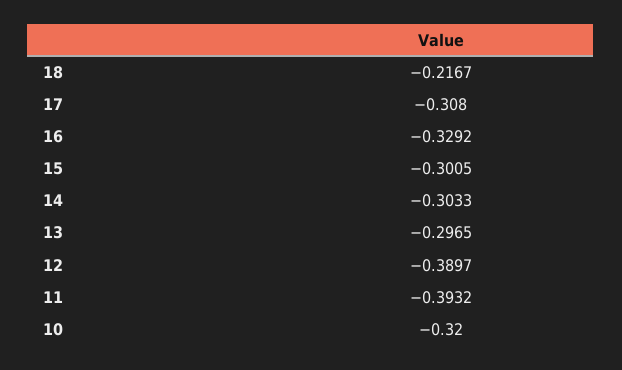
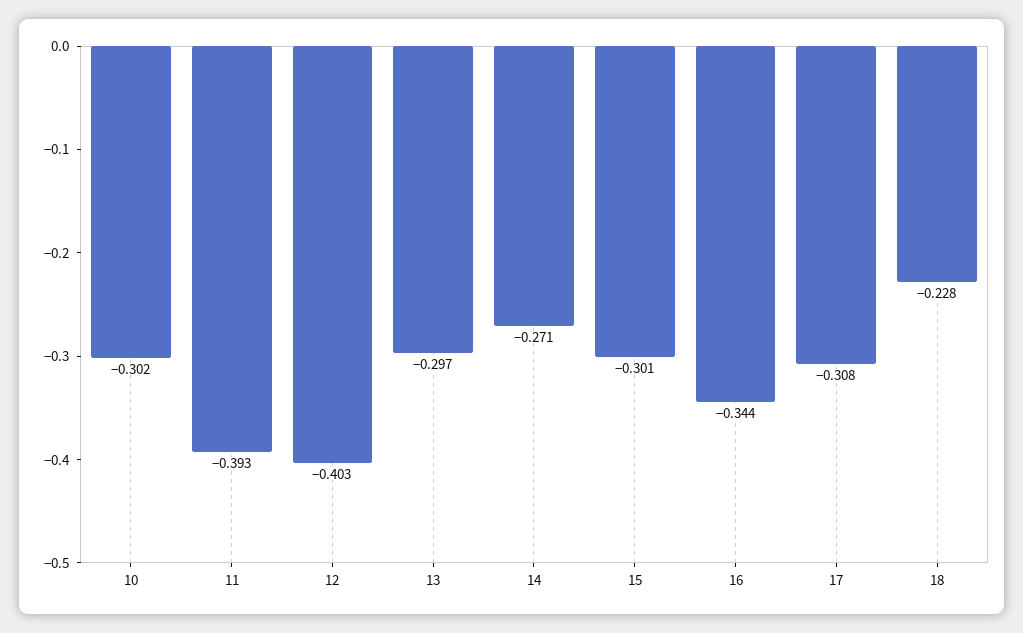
  {
-   "18": -0.2167,
+   "18": -0.228,
    "17": -0.308,
-   "16": -0.3292,
+   "16": -0.344,
    "15": -0.3005,
-   "14": -0.3033,
+   "14": -0.271,
    "13": -0.2965,
-   "12": -0.3897,
+   "12": -0.403,
    "11": -0.3932,
-   "10": -0.32
+   "10": -0.302
  }

